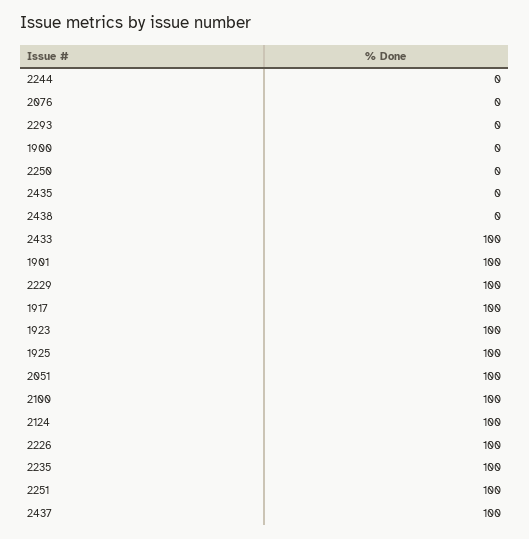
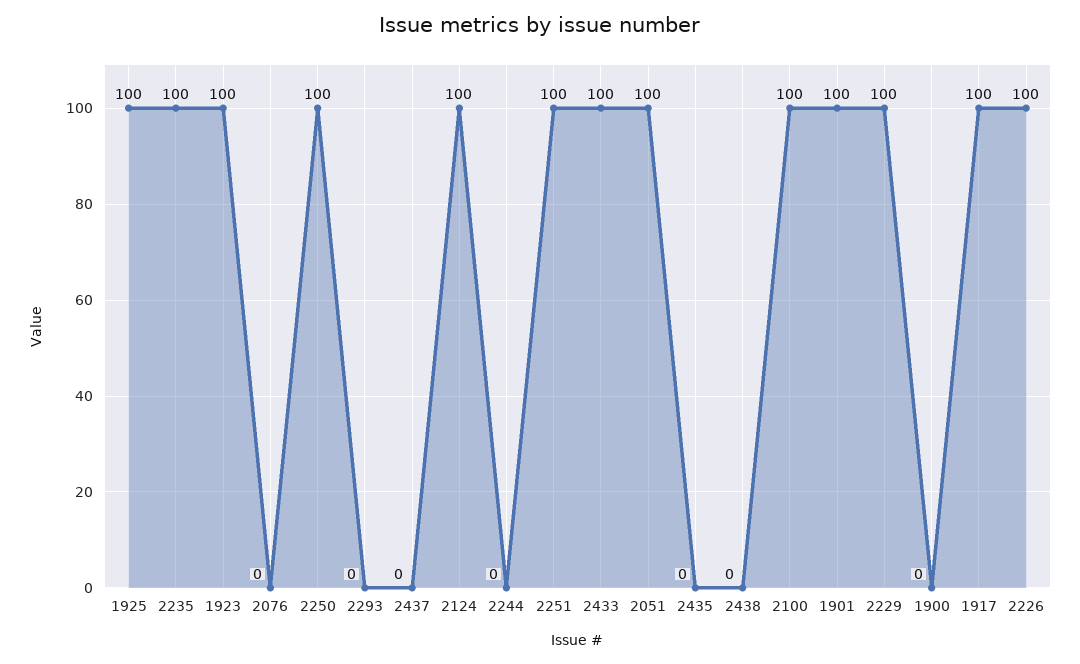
  {
    "2244": 0,
    "2076": 0,
    "2293": 0,
    "1900": 0,
-   "2250": 0,
+   "2250": 100,
    "2435": 0,
    "2438": 0,
    "2433": 100,
    "1901": 100,
    "2229": 100,
    "1917": 100,
    "1923": 100,
    "1925": 100,
    "2051": 100,
    "2100": 100,
    "2124": 100,
    "2226": 100,
    "2235": 100,
    "2251": 100,
-   "2437": 100
+   "2437": 0
  }

